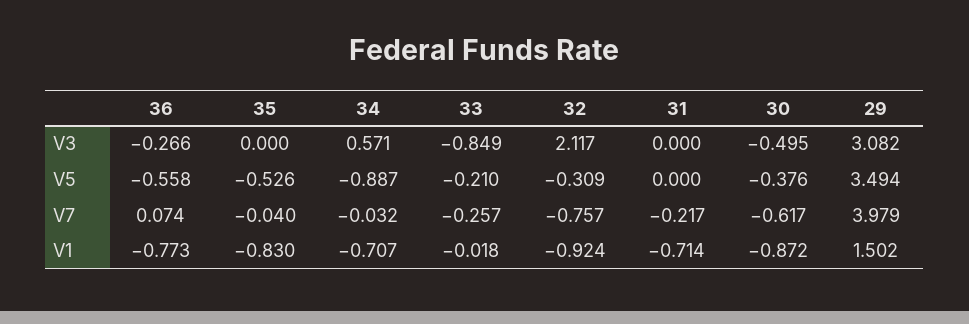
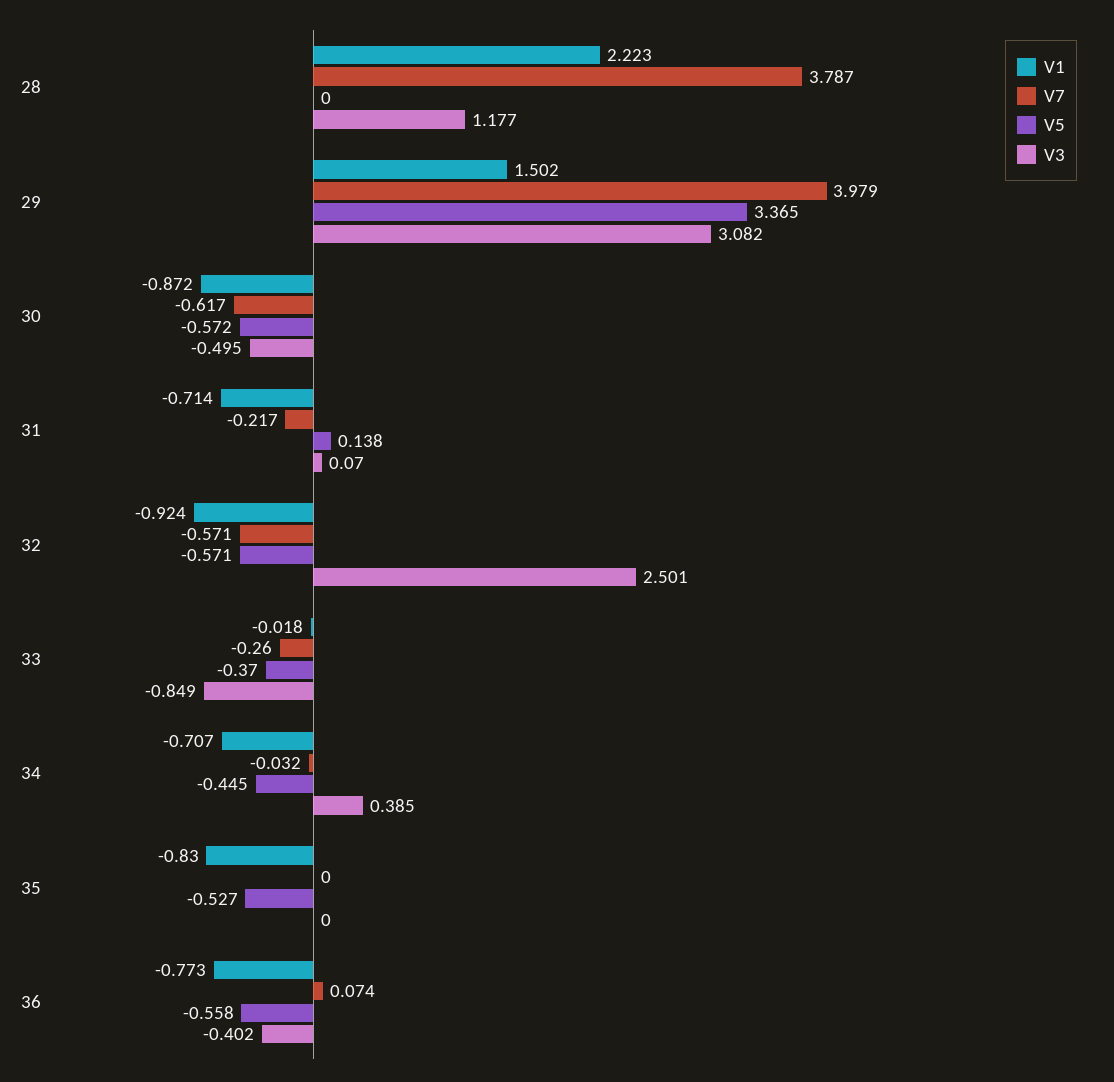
  {
    "V3": {
-     "36": -0.266,
+     "36": -0.402,
      "35": 0,
-     "34": 0.571,
+     "34": 0.385,
      "33": -0.849,
-     "32": 2.117,
+     "32": 2.501,
-     "31": 0,
+     "31": 0.07,
      "30": -0.495,
-     "29": 3.082
+     "29": 3.082,
+     "28": 1.177
    },
    "V5": {
      "36": -0.558,
-     "35": -0.526,
+     "35": -0.527,
-     "34": -0.887,
+     "34": -0.445,
-     "33": -0.21,
+     "33": -0.37,
-     "32": -0.309,
+     "32": -0.571,
-     "31": 0,
+     "31": 0.138,
-     "30": -0.376,
+     "30": -0.572,
-     "29": 3.494
+     "29": 3.365,
+     "28": 0
    },
    "V7": {
      "36": 0.074,
-     "35": -0.04,
+     "35": 0,
      "34": -0.032,
-     "33": -0.257,
+     "33": -0.26,
-     "32": -0.757,
+     "32": -0.571,
      "31": -0.217,
      "30": -0.617,
-     "29": 3.979
+     "29": 3.979,
+     "28": 3.787
    },
    "V1": {
      "36": -0.773,
      "35": -0.83,
      "34": -0.707,
      "33": -0.018,
      "32": -0.924,
      "31": -0.714,
      "30": -0.872,
-     "29": 1.502
+     "29": 1.502,
+     "28": 2.223
    }
  }

